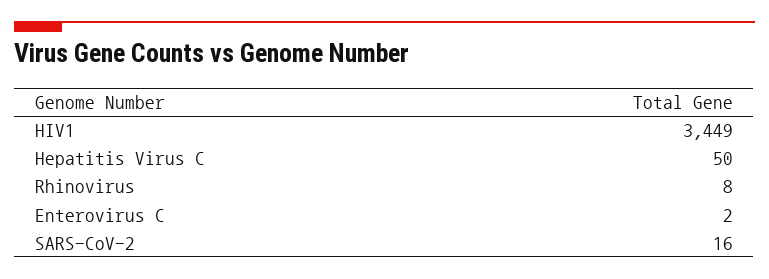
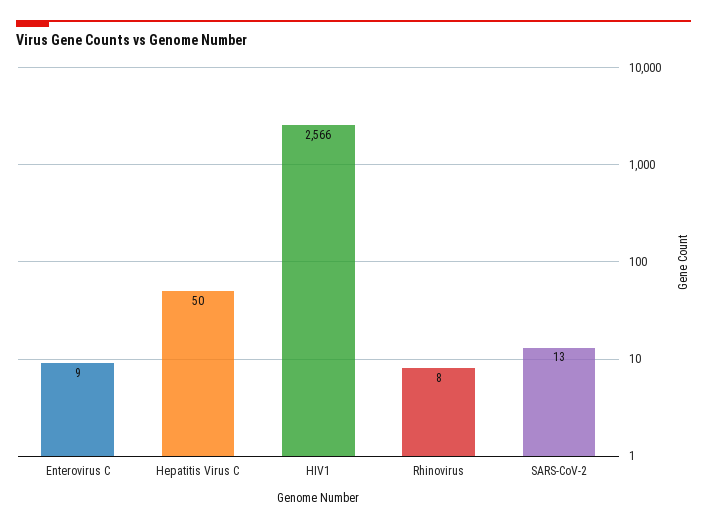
  {
-   "HIV1": 3449,
+   "HIV1": 2566,
    "Hepatitis Virus C": 50,
    "Rhinovirus": 8,
-   "Enterovirus C": 2,
+   "Enterovirus C": 9,
-   "SARS-CoV-2": 16
+   "SARS-CoV-2": 13
  }

